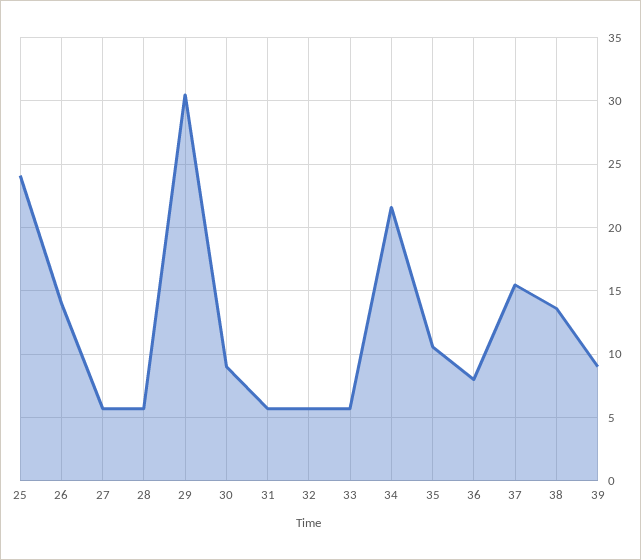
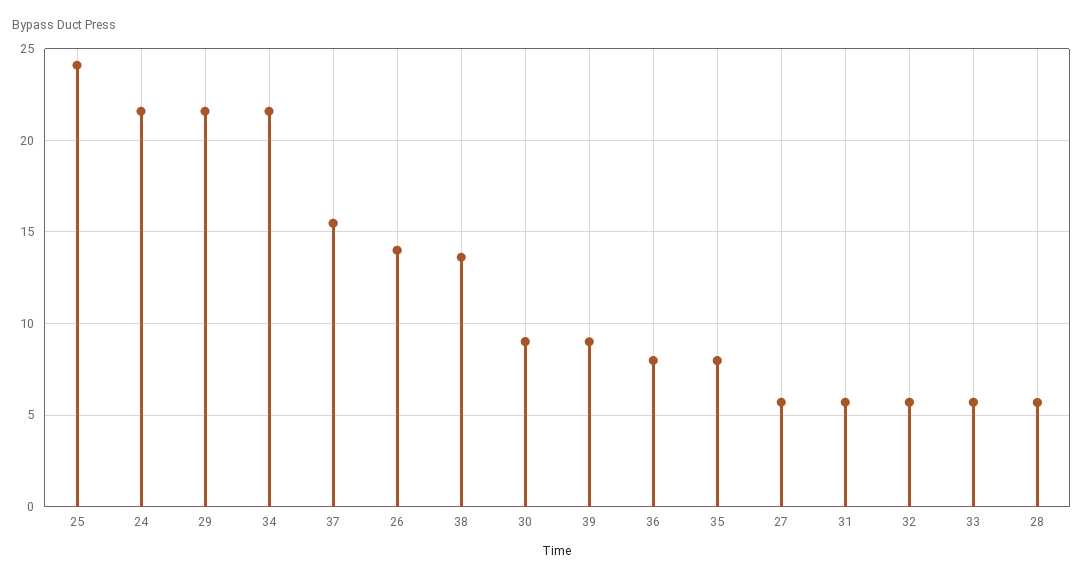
  {
    "25": 24,
    "26": 14,
    "27": 5.5,
    "28": 5.5,
-   "29": 30.5,
+   "29": 21.5,
    "30": 9,
    "31": 5.5,
    "32": 5.5,
    "33": 5.5,
    "34": 21.5,
-   "35": 10.5,
+   "35": 8,
    "36": 8,
    "37": 15.5,
    "38": 13.5,
-   "39": 9
+   "39": 9,
+   "24": 21.5
  }

